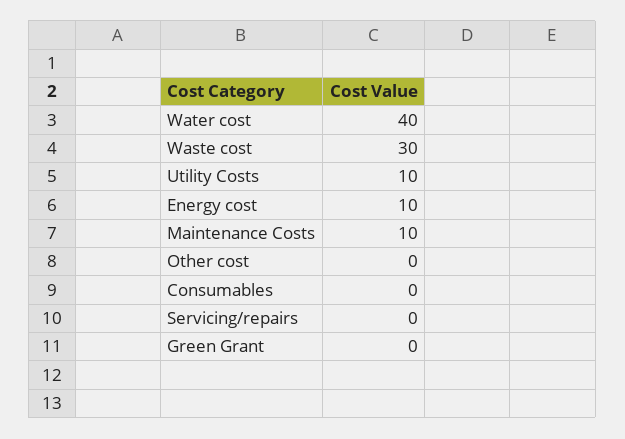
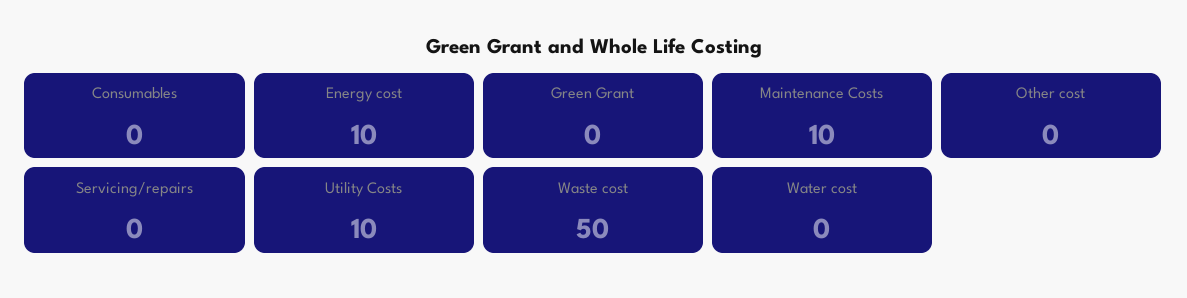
  {
-   "Water cost": 40,
+   "Water cost": 0,
-   "Waste cost": 30,
+   "Waste cost": 50,
    "Utility Costs": 10,
    "Energy cost": 10,
    "Maintenance Costs": 10,
    "Other cost": 0,
    "Consumables": 0,
    "Servicing/repairs": 0,
    "Green Grant": 0
  }

